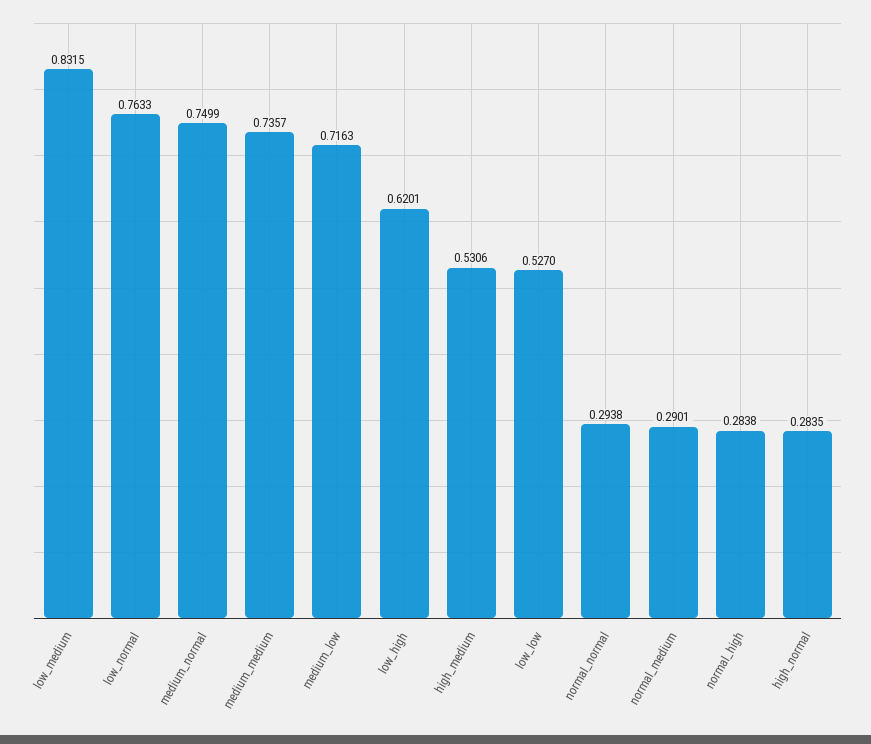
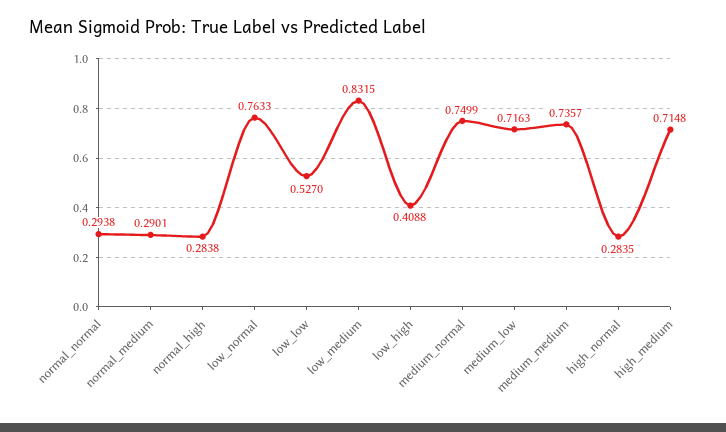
  {
    "low_medium": 0.8315,
    "low_normal": 0.7633,
    "medium_normal": 0.7499,
    "medium_medium": 0.7357,
    "medium_low": 0.7163,
-   "low_high": 0.6201,
+   "low_high": 0.4088,
-   "high_medium": 0.5306,
+   "high_medium": 0.7148,
    "low_low": 0.527,
    "normal_normal": 0.2938,
    "normal_medium": 0.2901,
    "normal_high": 0.2838,
    "high_normal": 0.2835
  }

